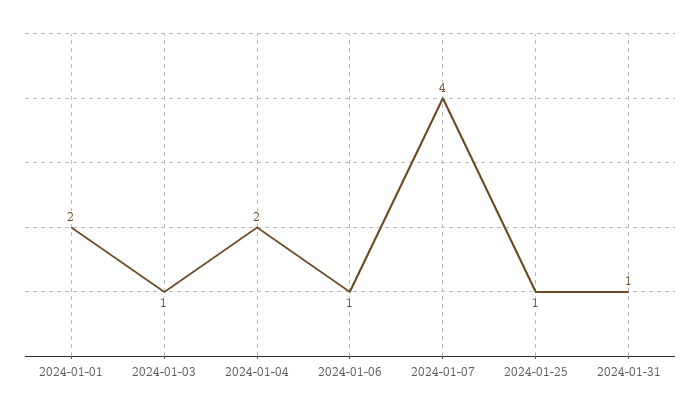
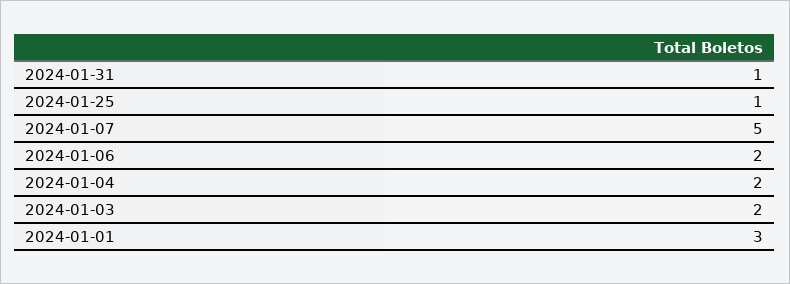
  {
-   "2024-01-01": 2,
+   "2024-01-01": 3,
-   "2024-01-03": 1,
+   "2024-01-03": 2,
    "2024-01-04": 2,
-   "2024-01-06": 1,
+   "2024-01-06": 2,
-   "2024-01-07": 4,
+   "2024-01-07": 5,
    "2024-01-25": 1,
    "2024-01-31": 1
  }

